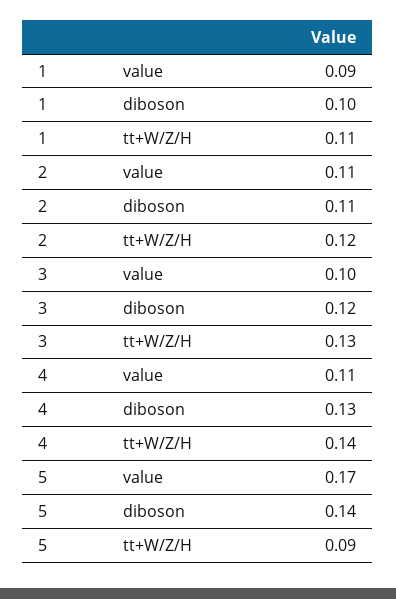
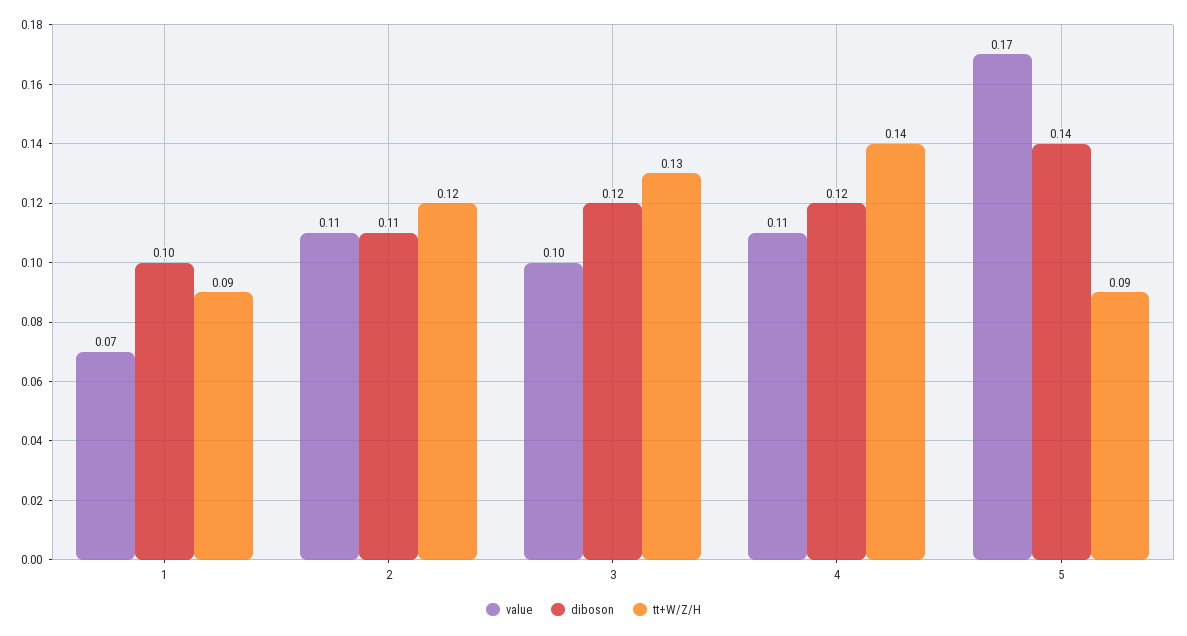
  {
    "value": {
-     "1": 0.09,
+     "1": 0.07,
      "2": 0.11,
      "3": 0.1,
      "4": 0.11,
      "5": 0.17
    },
    "diboson": {
      "1": 0.1,
      "2": 0.11,
      "3": 0.12,
-     "4": 0.13,
+     "4": 0.12,
      "5": 0.14
    },
    "tt+W/Z/H": {
-     "1": 0.11,
+     "1": 0.09,
      "2": 0.12,
      "3": 0.13,
      "4": 0.14,
      "5": 0.09
    }
  }

